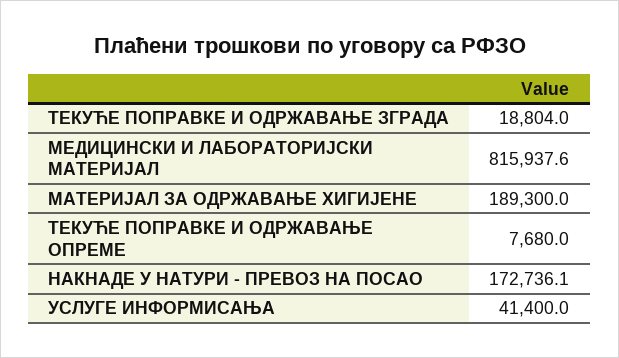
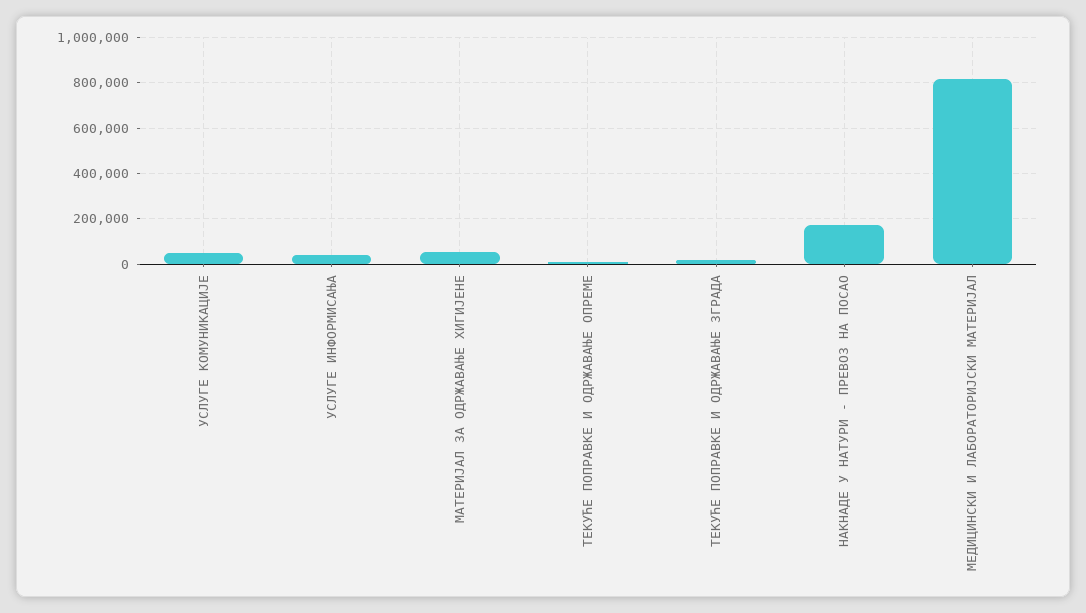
  {
    "ТЕКУЋЕ ПОПРАВКЕ И ОДРЖАВАЊЕ ЗГРАДА": 18804,
    "МЕДИЦИНСКИ И ЛАБОРАТОРИЈСКИ МАТЕРИЈАЛ": 815937.6,
-   "МАТЕРИЈАЛ ЗА ОДРЖАВАЊЕ ХИГИЈЕНЕ": 189300,
+   "МАТЕРИЈАЛ ЗА ОДРЖАВАЊЕ ХИГИЈЕНЕ": 50000,
    "ТЕКУЋЕ ПОПРАВКЕ И ОДРЖАВАЊЕ ОПРЕМЕ": 7680,
    "НАКНАДЕ У НАТУРИ - ПРЕВОЗ НА ПОСАО": 172736.1,
-   "УСЛУГЕ ИНФОРМИСАЊА": 41400
+   "УСЛУГЕ ИНФОРМИСАЊА": 41400,
+   "УСЛУГЕ КОМУНИКАЦИЈЕ": 50000
  }

